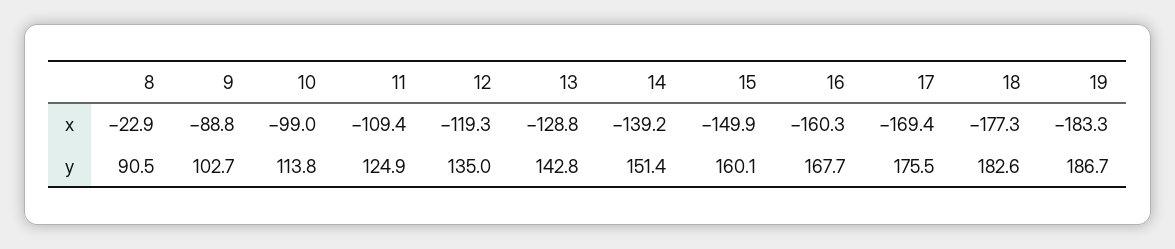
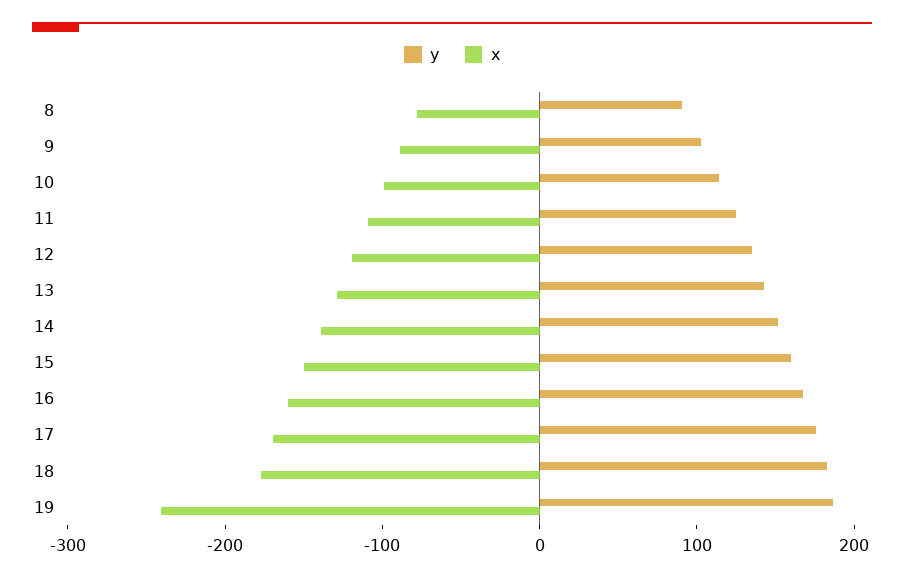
  {
    "x": {
-     "8": -22.9,
+     "8": -80,
      "9": -88.8,
      "10": -99,
      "11": -109.4,
      "12": -119.3,
      "13": -128.8,
      "14": -139.2,
      "15": -149.9,
      "16": -160.3,
      "17": -169.4,
      "18": -177.3,
-     "19": -183.3
+     "19": -240
    },
    "y": {
      "8": 90.5,
      "9": 102.7,
      "10": 113.8,
      "11": 124.9,
      "12": 135,
      "13": 142.8,
      "14": 151.4,
      "15": 160.1,
      "16": 167.7,
      "17": 175.5,
      "18": 182.6,
      "19": 186.7
    }
  }

